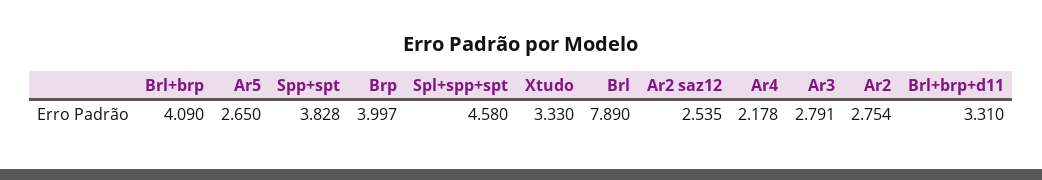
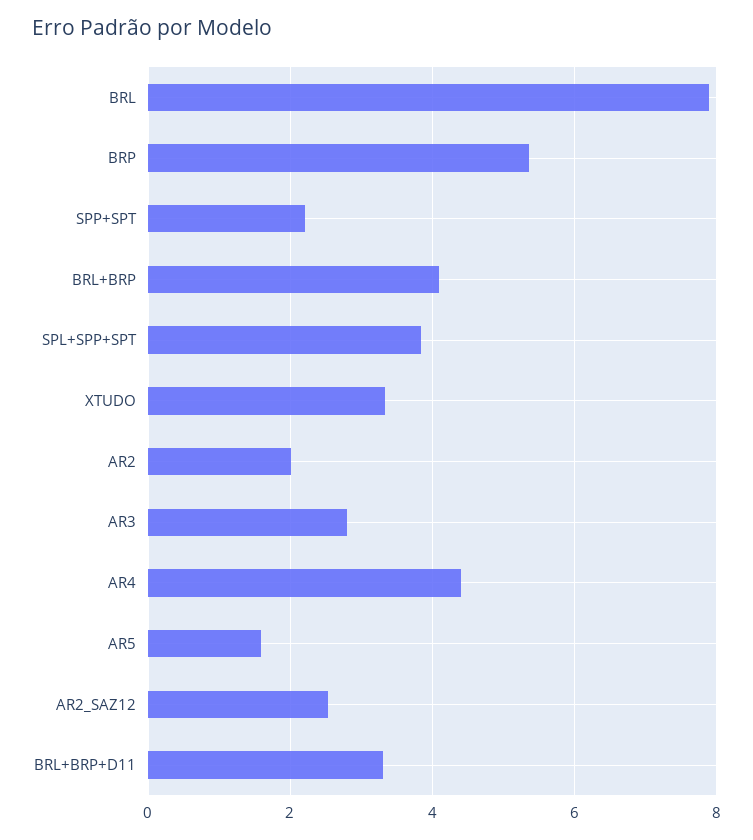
  {
    "Brl+brp": 4.09,
-   "Ar5": 2.65,
+   "Ar5": 1.6,
-   "Spp+spt": 3.828,
+   "Spp+spt": 2.2,
-   "Brp": 3.997,
+   "Brp": 5.4,
-   "Spl+spp+spt": 4.58,
+   "Spl+spp+spt": 3.8,
    "Xtudo": 3.33,
    "Brl": 7.89,
    "Ar2 saz12": 2.535,
-   "Ar4": 2.178,
+   "Ar4": 4.4,
    "Ar3": 2.791,
-   "Ar2": 2.754,
+   "Ar2": 2,
    "Brl+brp+d11": 3.31
  }

